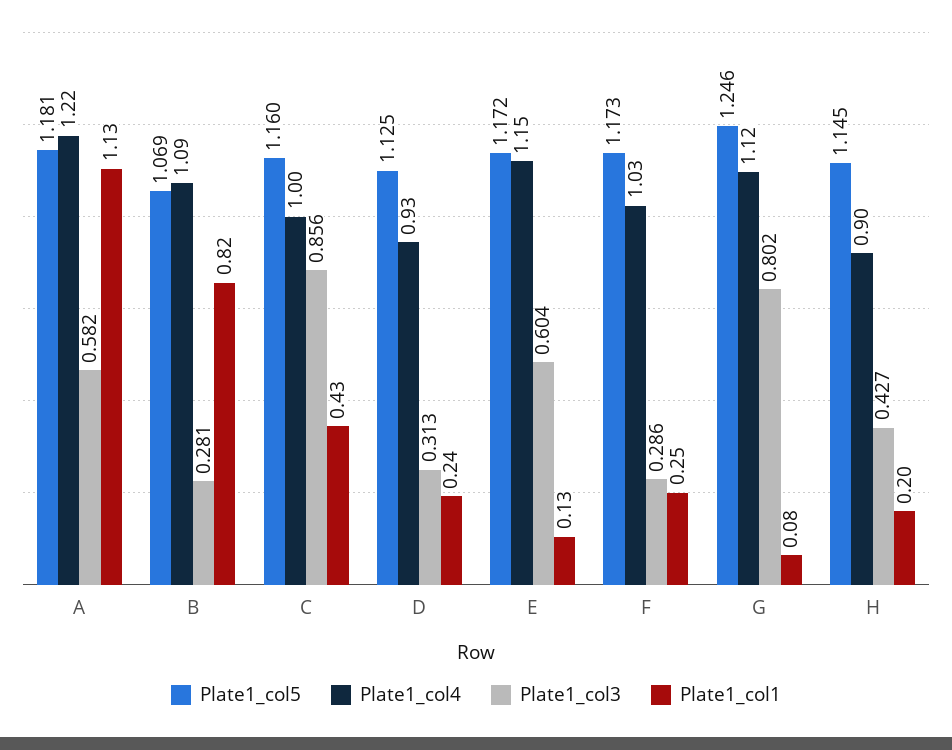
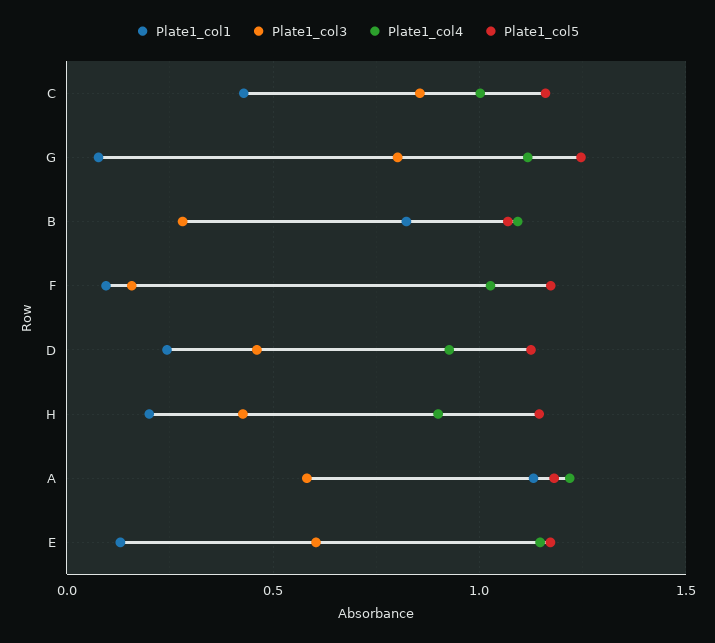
  {
    "Plate1_col5": {
      "A": 1.181,
      "B": 1.069,
      "C": 1.16,
      "D": 1.125,
      "E": 1.172,
      "F": 1.173,
      "G": 1.246,
      "H": 1.145
    },
    "Plate1_col4": {
      "A": 1.22,
      "B": 1.09,
      "C": 1,
      "D": 0.93,
      "E": 1.15,
      "F": 1.03,
      "G": 1.12,
      "H": 0.9
    },
    "Plate1_col3": {
      "A": 0.582,
      "B": 0.281,
      "C": 0.856,
-     "D": 0.313,
+     "D": 0.45,
      "E": 0.604,
-     "F": 0.286,
+     "F": 0.15,
      "G": 0.802,
      "H": 0.427
    },
    "Plate1_col1": {
      "A": 1.13,
      "B": 0.82,
      "C": 0.43,
      "D": 0.24,
      "E": 0.13,
-     "F": 0.25,
+     "F": 0.1,
      "G": 0.08,
      "H": 0.2
    }
  }

